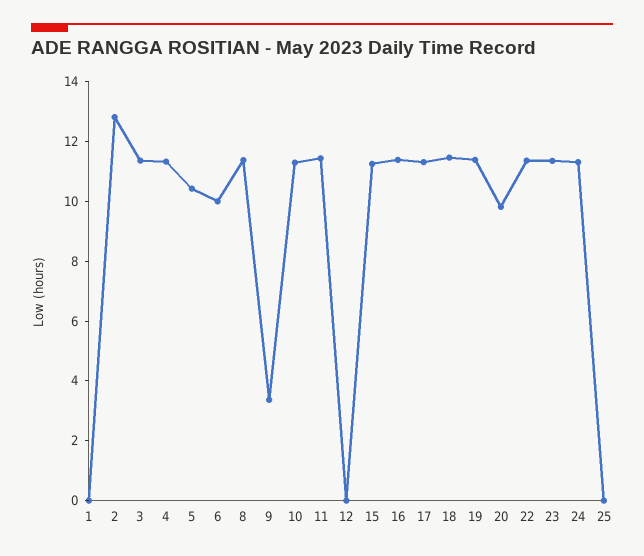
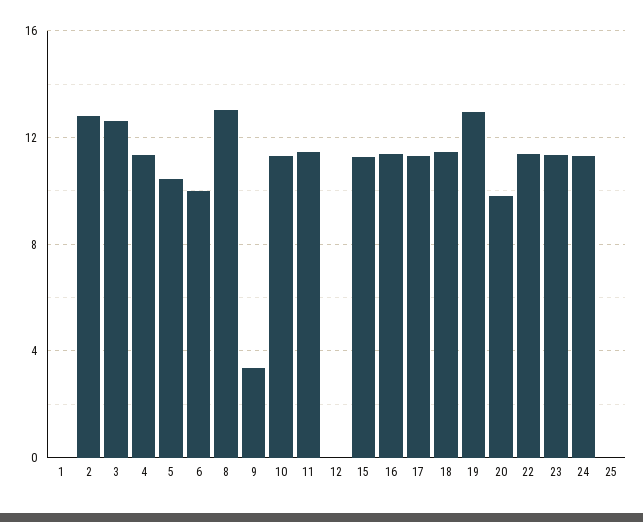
  {
    "1": 0,
    "2": 13,
-   "3": 11.5,
+   "3": 12.5,
    "4": 11.5,
    "5": 10.5,
    "6": 10,
-   "8": 11.5,
+   "8": 13,
    "9": 3.5,
    "10": 11.5,
    "11": 11.5,
    "12": 0,
    "15": 11.5,
    "16": 11.5,
    "17": 11.5,
    "18": 11.5,
-   "19": 11.5,
+   "19": 13,
    "20": 10,
    "22": 11.5,
    "23": 11.5,
    "24": 11.5,
    "25": 0
  }

